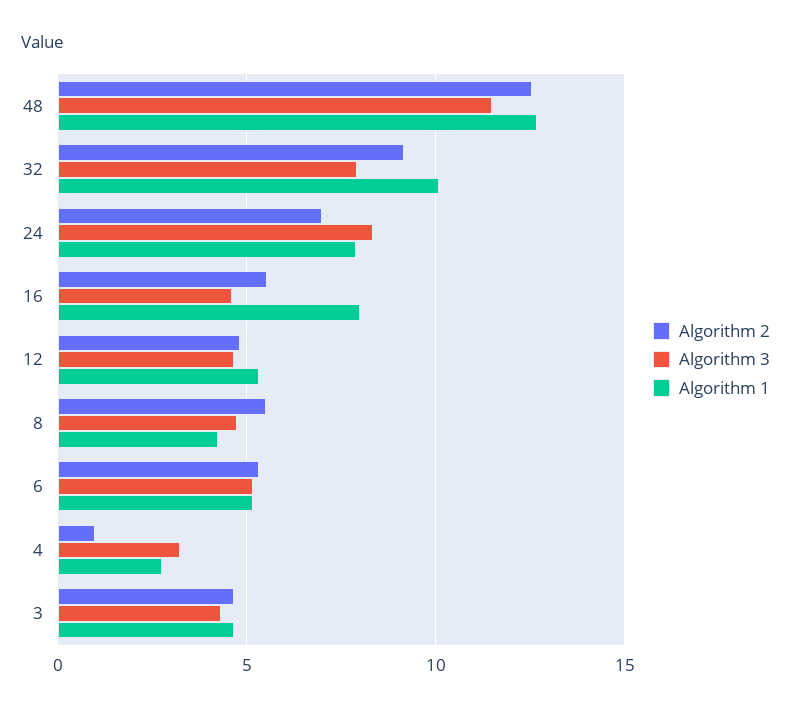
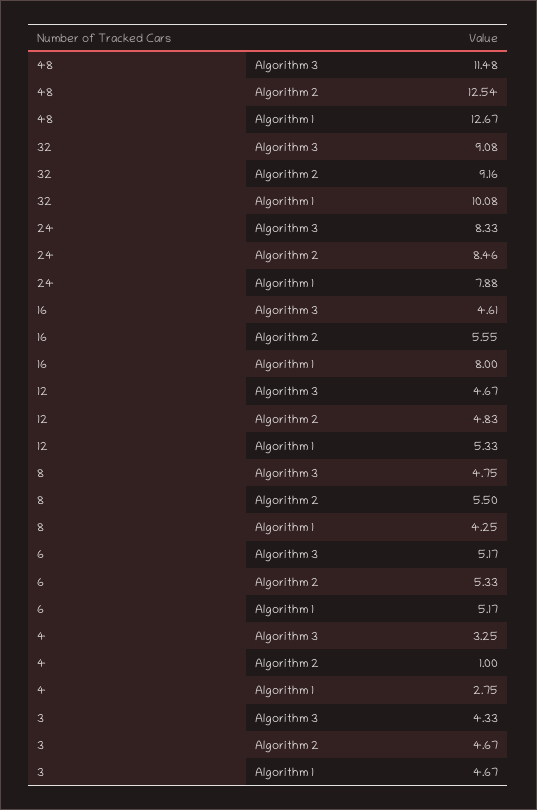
  {
    "Algorithm 2": {
      "48": 12.54,
      "32": 9.16,
-     "24": 7,
+     "24": 8.46,
      "16": 5.55,
      "12": 4.83,
      "8": 5.5,
      "6": 5.33,
      "4": 1,
      "3": 4.67
    },
    "Algorithm 3": {
      "48": 11.48,
-     "32": 8,
+     "32": 9.08,
      "24": 8.33,
      "16": 4.61,
      "12": 4.67,
      "8": 4.75,
      "6": 5.17,
      "4": 3.25,
      "3": 4.33
    },
    "Algorithm 1": {
      "48": 12.67,
      "32": 10.08,
      "24": 7.88,
      "16": 8,
      "12": 5.33,
      "8": 4.25,
      "6": 5.17,
      "4": 2.75,
      "3": 4.67
    }
  }

